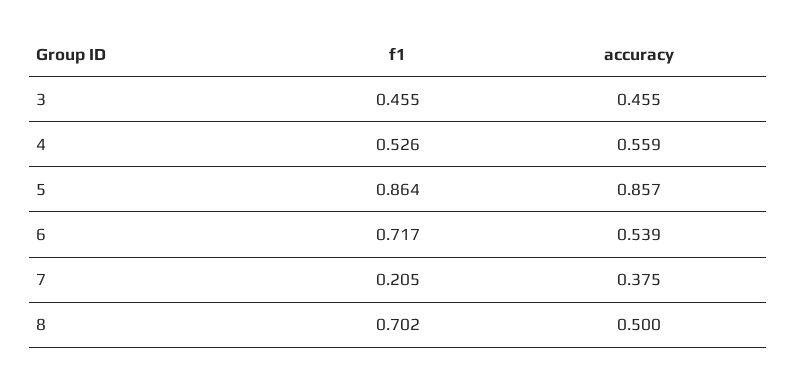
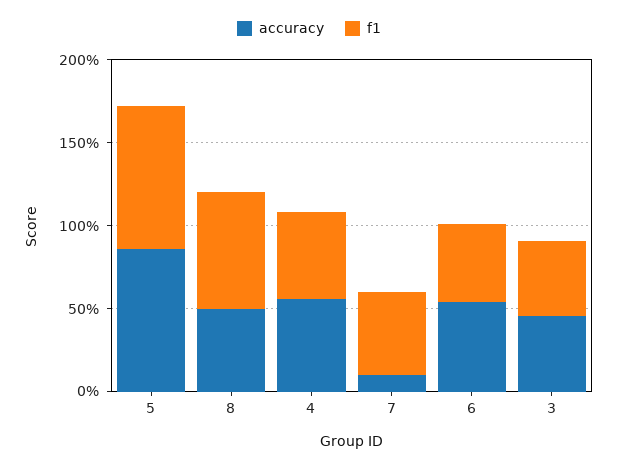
  {
    "f1": {
      "3": 0.455,
      "4": 0.526,
      "5": 0.864,
-     "6": 0.717,
+     "6": 0.5,
-     "7": 0.205,
+     "7": 0.5,
      "8": 0.702
    },
    "accuracy": {
      "3": 0.455,
      "4": 0.559,
      "5": 0.857,
      "6": 0.539,
-     "7": 0.375,
+     "7": 0.1,
      "8": 0.5
    }
  }

